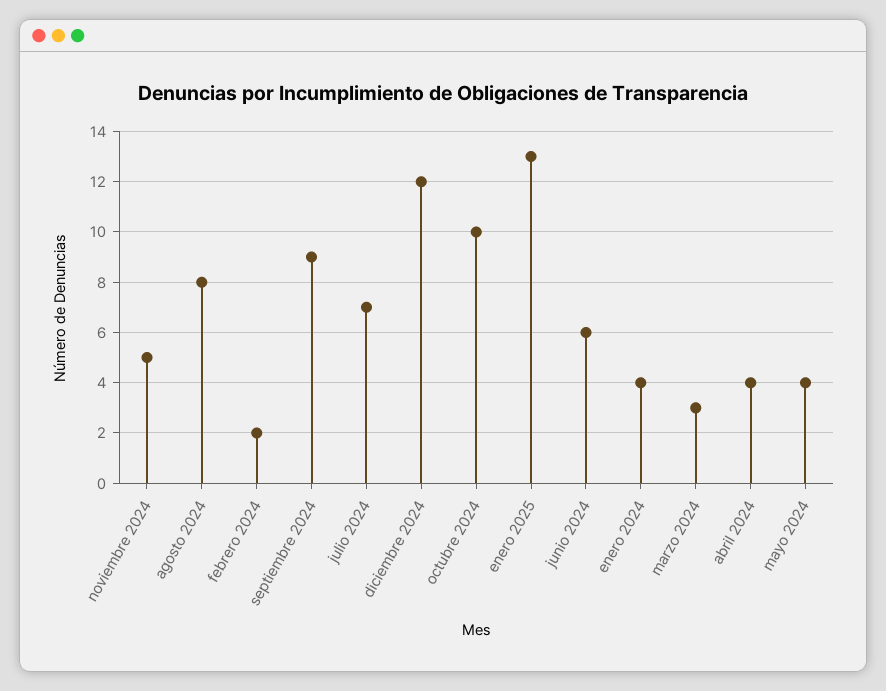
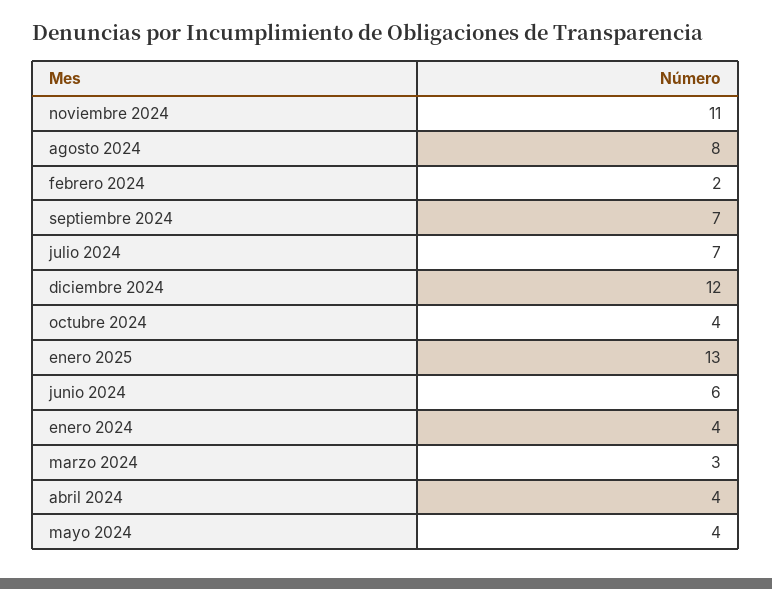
  {
-   "noviembre 2024": 5,
+   "noviembre 2024": 11,
    "agosto 2024": 8,
    "febrero 2024": 2,
-   "septiembre 2024": 9,
+   "septiembre 2024": 7,
    "julio 2024": 7,
    "diciembre 2024": 12,
-   "octubre 2024": 10,
+   "octubre 2024": 4,
    "enero 2025": 13,
    "junio 2024": 6,
    "enero 2024": 4,
    "marzo 2024": 3,
    "abril 2024": 4,
    "mayo 2024": 4
  }

